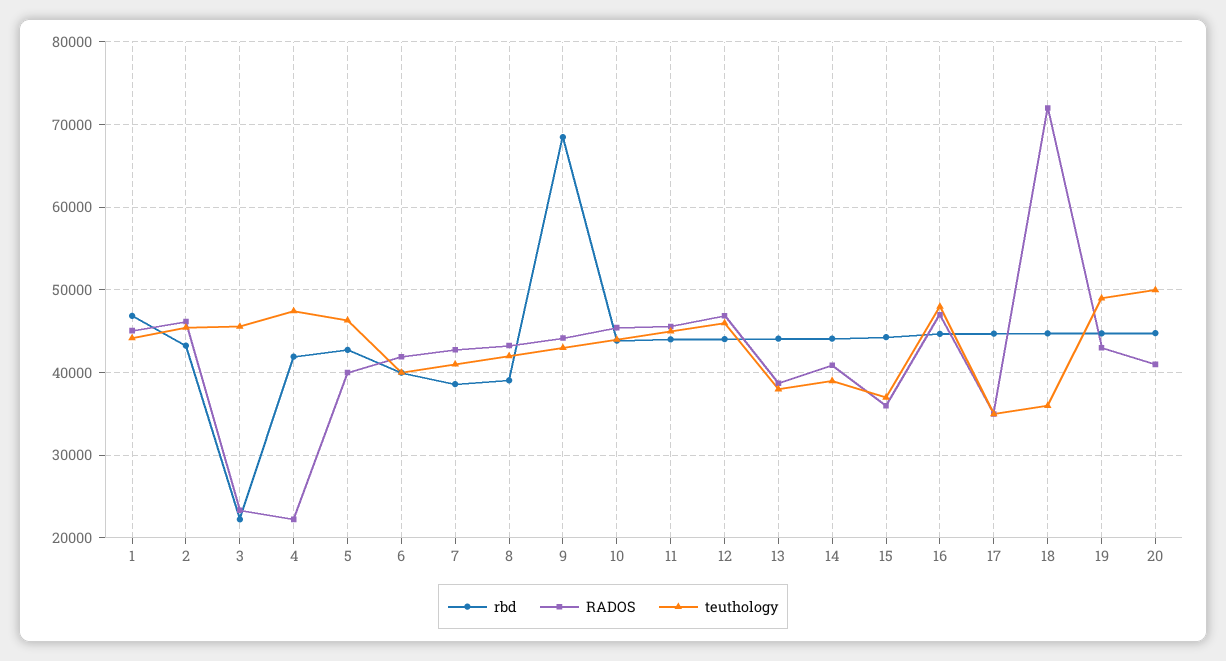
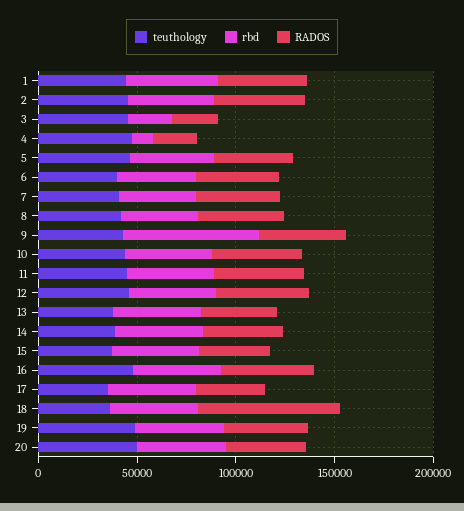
  {
    "rbd": {
      "1": 47000,
      "2": 43000,
      "3": 22000,
-     "4": 42000,
+     "4": 10000,
      "5": 43000,
      "6": 40000,
      "7": 39000,
      "8": 39000,
      "9": 68000,
      "10": 44000,
      "11": 44000,
      "12": 44000,
      "13": 44000,
      "14": 44000,
      "15": 44000,
      "16": 45000,
      "17": 45000,
      "18": 45000,
      "19": 45000,
      "20": 45000
    },
    "RADOS": {
      "1": 45000,
      "2": 46000,
      "3": 23000,
      "4": 22000,
      "5": 40000,
      "6": 42000,
      "7": 43000,
      "8": 43000,
      "9": 44000,
      "10": 45000,
      "11": 46000,
      "12": 47000,
      "13": 39000,
      "14": 41000,
      "15": 36000,
      "16": 47000,
      "17": 35000,
      "18": 72000,
      "19": 43000,
      "20": 41000
    },
    "teuthology": {
      "1": 44000,
      "2": 45000,
      "3": 46000,
      "4": 47000,
      "5": 46000,
      "6": 40000,
      "7": 41000,
      "8": 42000,
      "9": 43000,
      "10": 44000,
      "11": 45000,
      "12": 46000,
      "13": 38000,
      "14": 39000,
      "15": 37000,
      "16": 48000,
      "17": 35000,
      "18": 36000,
      "19": 49000,
      "20": 50000
    }
  }

